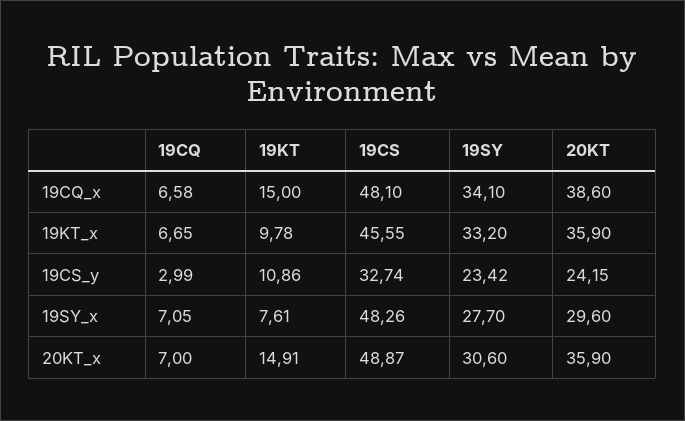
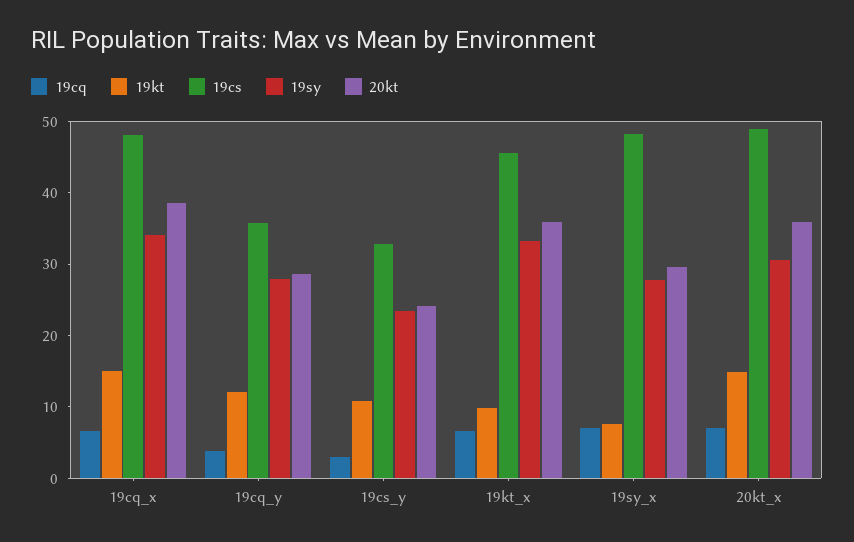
  {
    "19CQ": {
      "19CQ_x": 6.58,
      "19KT_x": 6.65,
      "19CS_y": 2.99,
      "19SY_x": 7.05,
-     "20KT_x": 7
+     "20KT_x": 7,
+     "19cq_y": 4
    },
    "19KT": {
      "19CQ_x": 15,
      "19KT_x": 9.78,
      "19CS_y": 10.86,
      "19SY_x": 7.61,
-     "20KT_x": 14.91
+     "20KT_x": 14.91,
+     "19cq_y": 12
    },
    "19CS": {
      "19CQ_x": 48.1,
      "19KT_x": 45.55,
      "19CS_y": 32.74,
      "19SY_x": 48.26,
-     "20KT_x": 48.87
+     "20KT_x": 48.87,
+     "19cq_y": 36
    },
    "19SY": {
      "19CQ_x": 34.1,
      "19KT_x": 33.2,
      "19CS_y": 23.42,
      "19SY_x": 27.7,
-     "20KT_x": 30.6
+     "20KT_x": 30.6,
+     "19cq_y": 28
    },
    "20KT": {
      "19CQ_x": 38.6,
      "19KT_x": 35.9,
      "19CS_y": 24.15,
      "19SY_x": 29.6,
-     "20KT_x": 35.9
+     "20KT_x": 35.9,
+     "19cq_y": 28
    }
  }

